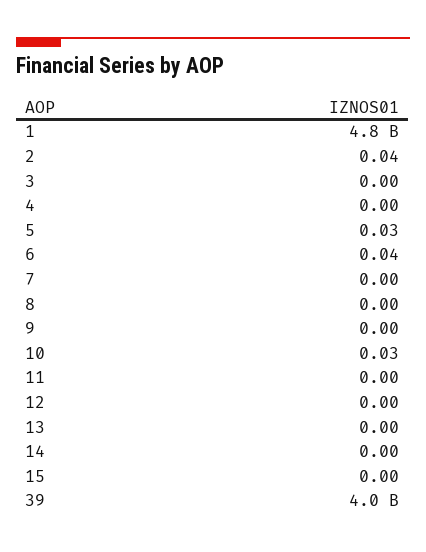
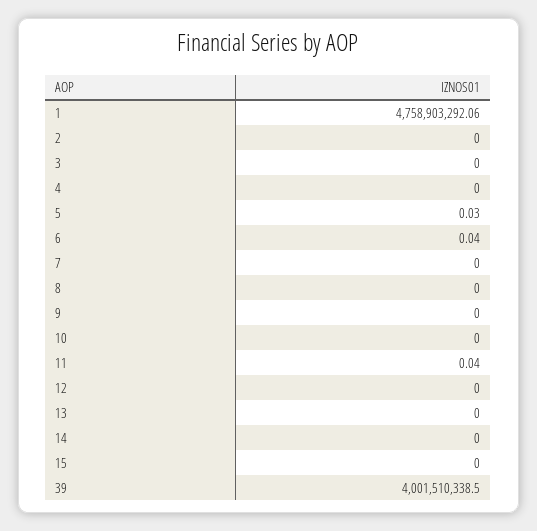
  {
    "1": 4758903292.06,
-   "2": 0.04,
+   "2": 0,
    "3": 0,
    "4": 0,
    "5": 0.03,
    "6": 0.04,
    "7": 0,
    "8": 0,
    "9": 0,
-   "10": 0.03,
+   "10": 0,
-   "11": 0,
+   "11": 0.04,
    "12": 0,
    "13": 0,
    "14": 0,
    "15": 0,
    "39": 4001510338.5
  }

